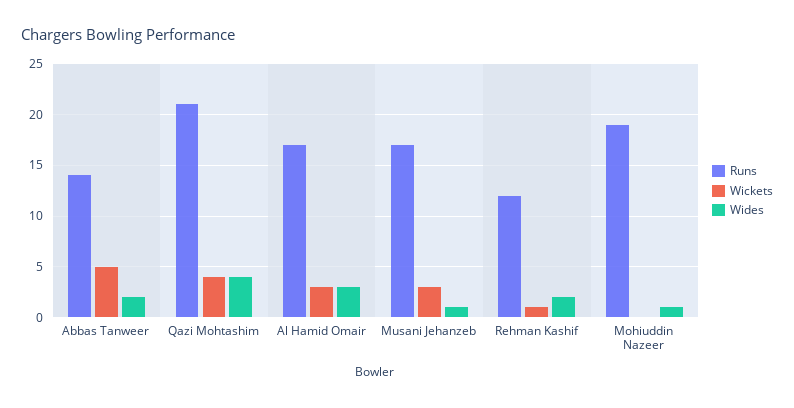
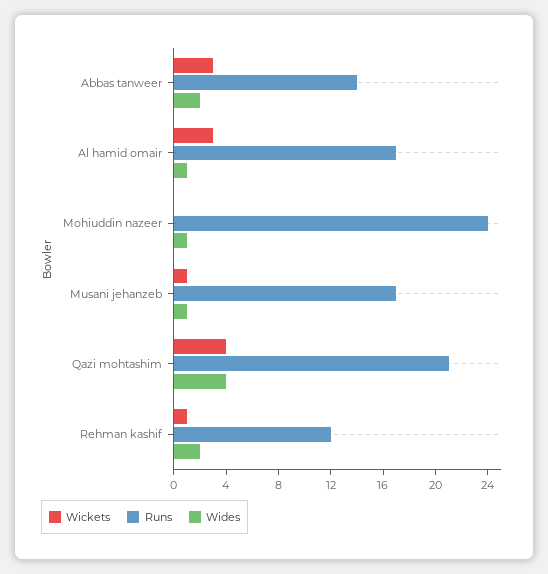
  {
    "Runs": {
      "Abbas Tanweer": 14,
      "Qazi Mohtashim": 21,
      "Al Hamid Omair": 17,
      "Musani Jehanzeb": 17,
      "Rehman Kashif": 12,
-     "Mohiuddin Nazeer": 19
+     "Mohiuddin Nazeer": 24
    },
    "Wickets": {
-     "Abbas Tanweer": 5,
+     "Abbas Tanweer": 3,
      "Qazi Mohtashim": 4,
      "Al Hamid Omair": 3,
-     "Musani Jehanzeb": 3,
+     "Musani Jehanzeb": 1,
      "Rehman Kashif": 1,
      "Mohiuddin Nazeer": 0
    },
    "Wides": {
      "Abbas Tanweer": 2,
      "Qazi Mohtashim": 4,
-     "Al Hamid Omair": 3,
+     "Al Hamid Omair": 1,
      "Musani Jehanzeb": 1,
      "Rehman Kashif": 2,
      "Mohiuddin Nazeer": 1
    }
  }

